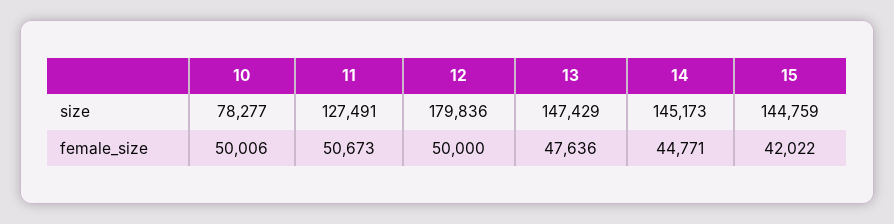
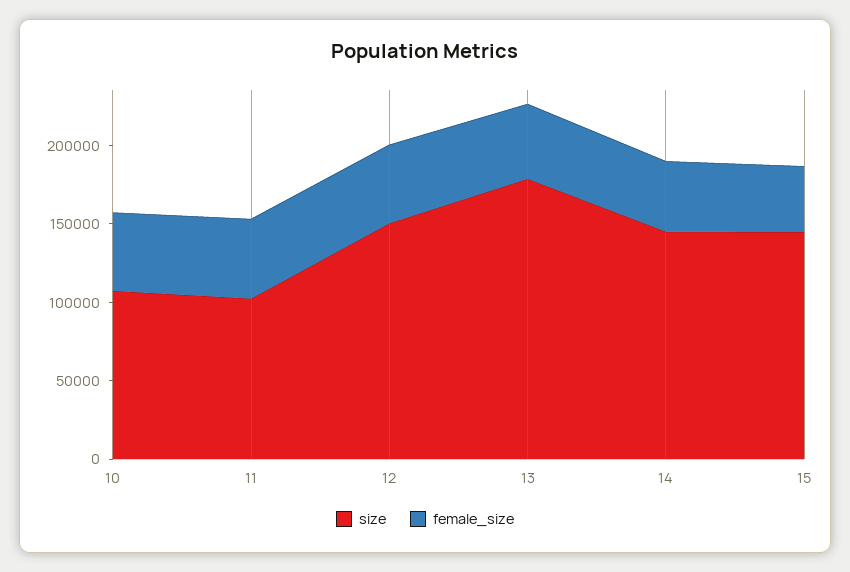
  {
    "size": {
-     "10": 78277,
+     "10": 110000,
-     "11": 127491,
+     "11": 100000,
-     "12": 179836,
+     "12": 150000,
-     "13": 147429,
+     "13": 180000,
      "14": 145173,
      "15": 144759
    },
    "female_size": {
      "10": 50006,
      "11": 50673,
      "12": 50000,
      "13": 47636,
      "14": 44771,
      "15": 42022
    }
  }

